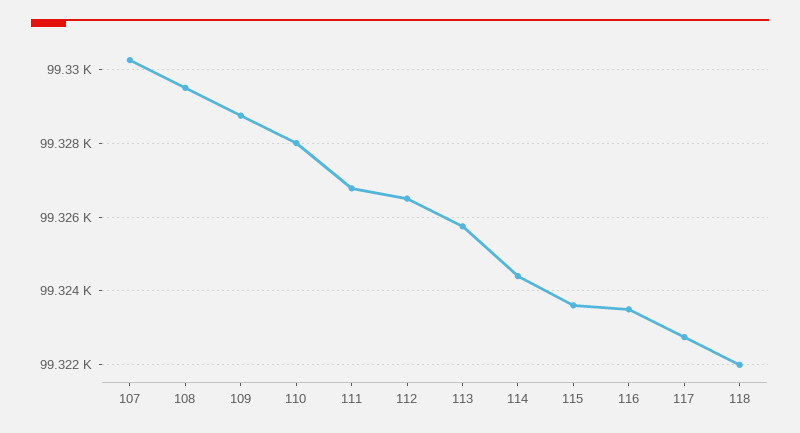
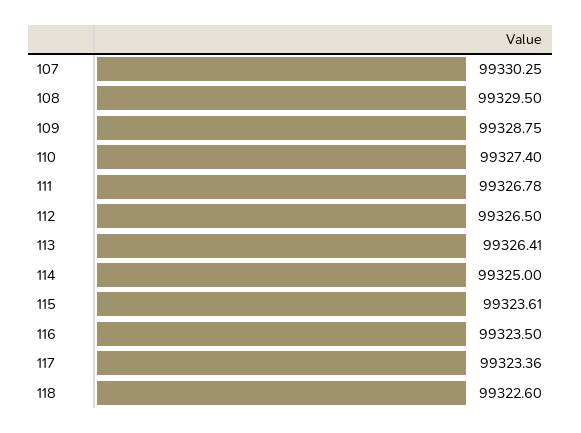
  {
    "107": 99330.25,
    "108": 99329.5,
    "109": 99328.75,
-   "110": 99328,
+   "110": 99327.4,
    "111": 99326.78,
    "112": 99326.5,
-   "113": 99325.8,
+   "113": 99326.41,
-   "114": 99324.4,
+   "114": 99325,
    "115": 99323.61,
    "116": 99323.5,
-   "117": 99322.8,
+   "117": 99323.36,
-   "118": 99322
+   "118": 99322.6
  }

